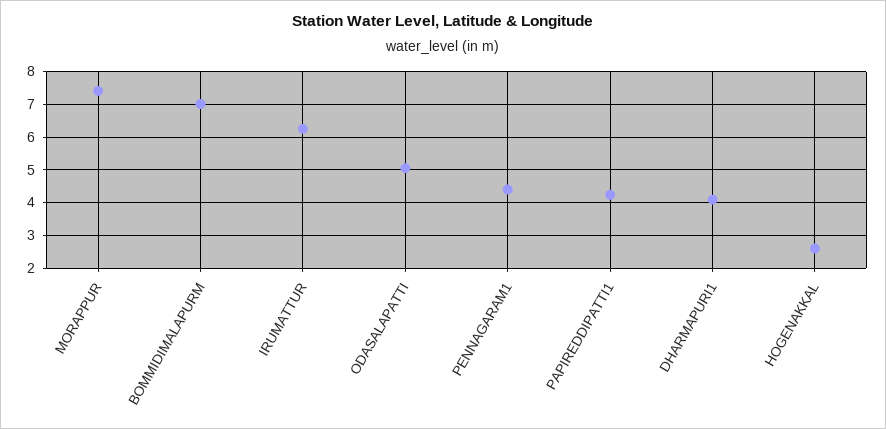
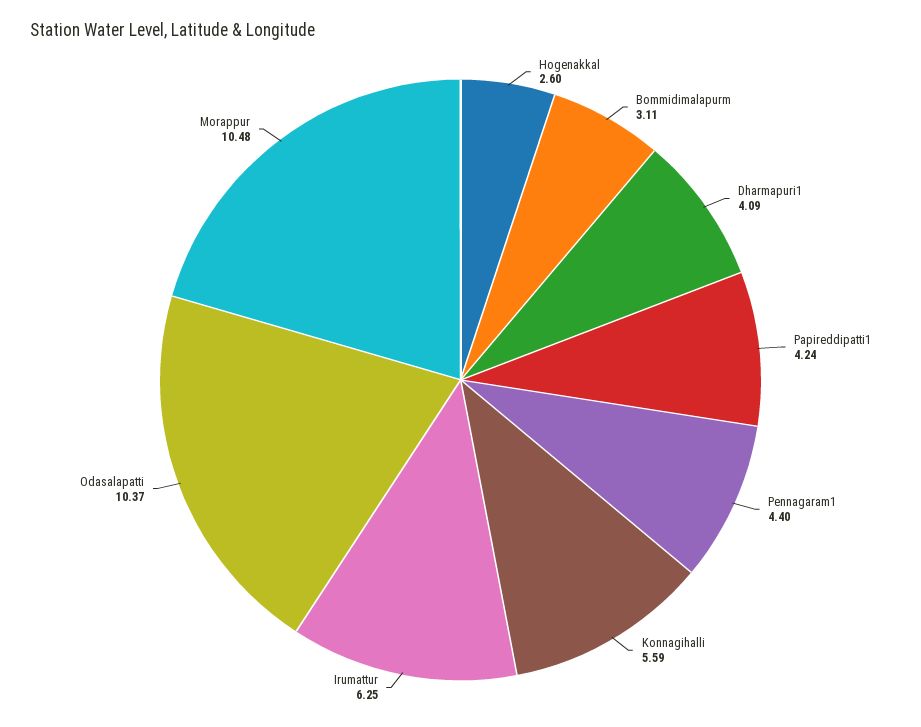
  {
-   "MORAPPUR": 7.4,
+   "MORAPPUR": 10.48,
-   "BOMMIDIMALAPURM": 7,
+   "BOMMIDIMALAPURM": 3.11,
    "IRUMATTUR": 6.25,
-   "ODASALAPATTI": 5,
+   "ODASALAPATTI": 10.37,
    "PENNAGARAM1": 4.4,
    "PAPIREDDIPATTI1": 4.24,
    "DHARMAPURI1": 4.09,
-   "HOGENAKKAL": 2.6
+   "HOGENAKKAL": 2.6,
+   "Konnagihalli": 5.59
  }

